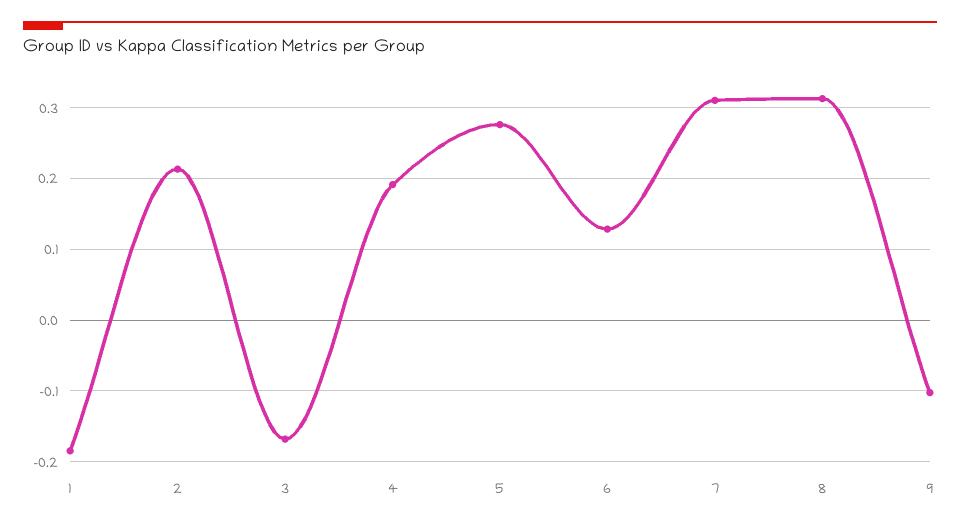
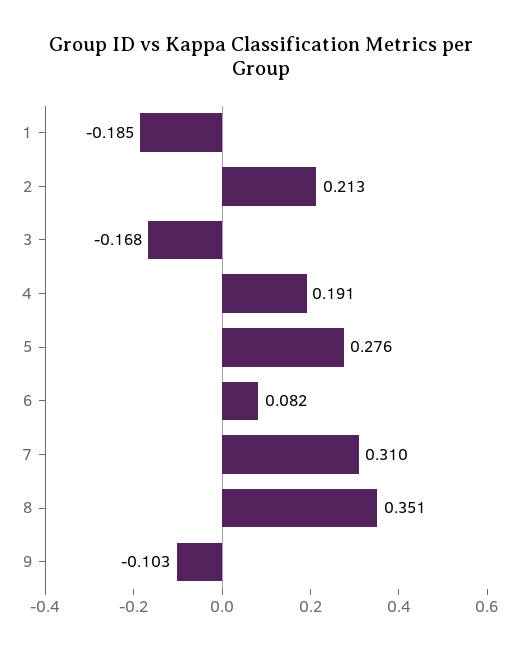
  {
    "1": -0.185,
    "2": 0.213,
    "3": -0.168,
    "4": 0.191,
    "5": 0.276,
-   "6": 0.13,
+   "6": 0.082,
    "7": 0.31,
-   "8": 0.31,
+   "8": 0.351,
    "9": -0.103
  }

